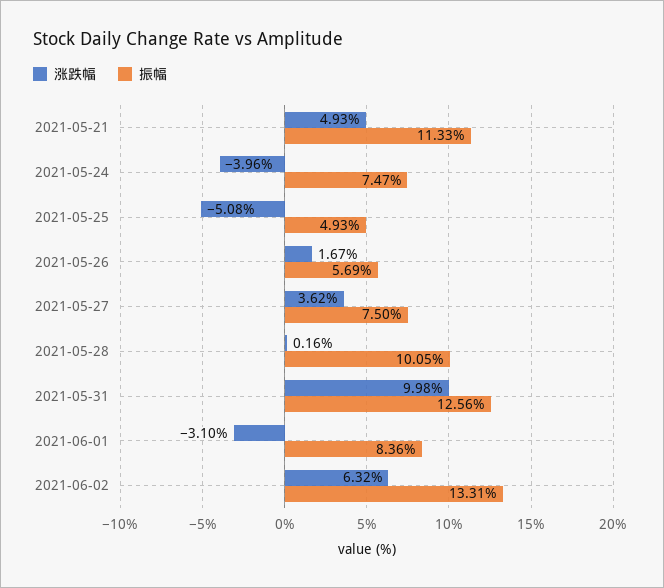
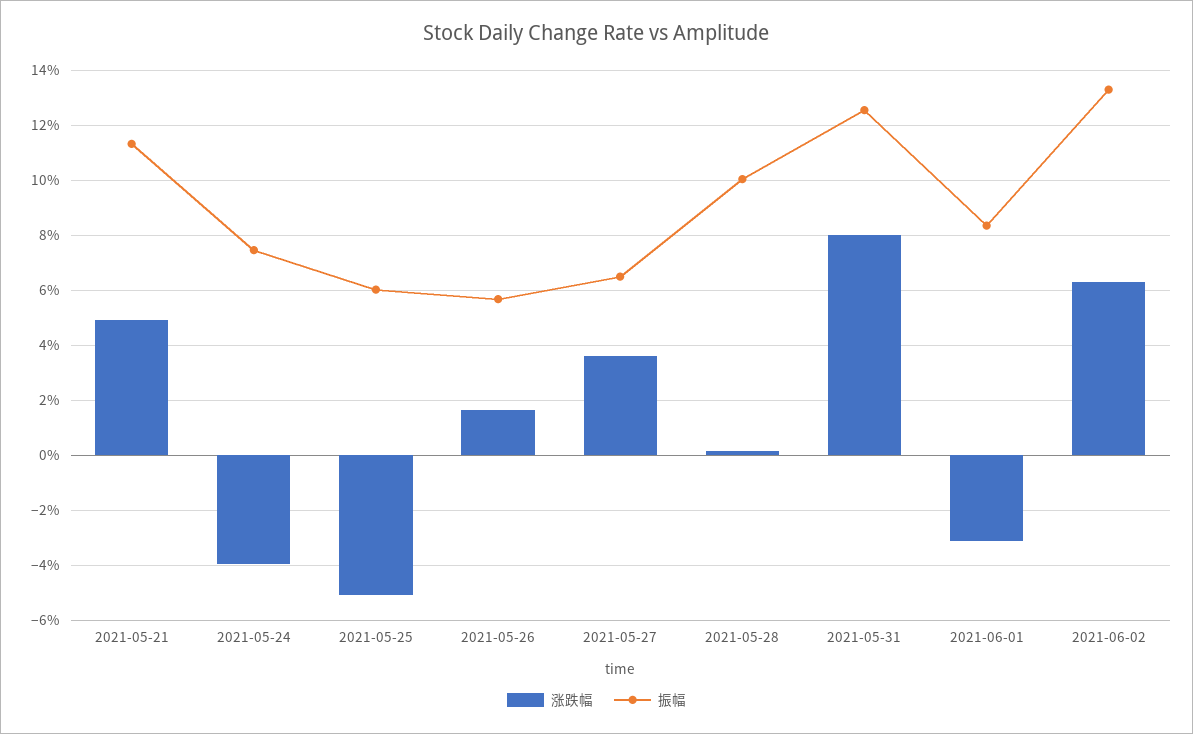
  {
    "涨跌幅": {
      "2021-05-21": 4.93,
      "2021-05-24": -3.96,
      "2021-05-25": -5.08,
      "2021-05-26": 1.67,
      "2021-05-27": 3.62,
      "2021-05-28": 0.16,
-     "2021-05-31": 9.98,
+     "2021-05-31": 8,
      "2021-06-01": -3.1,
      "2021-06-02": 6.32
    },
    "振幅": {
      "2021-05-21": 11.33,
      "2021-05-24": 7.47,
-     "2021-05-25": 4.93,
+     "2021-05-25": 6,
      "2021-05-26": 5.69,
-     "2021-05-27": 7.5,
+     "2021-05-27": 6.5,
      "2021-05-28": 10.05,
      "2021-05-31": 12.56,
      "2021-06-01": 8.36,
      "2021-06-02": 13.31
    }
  }

